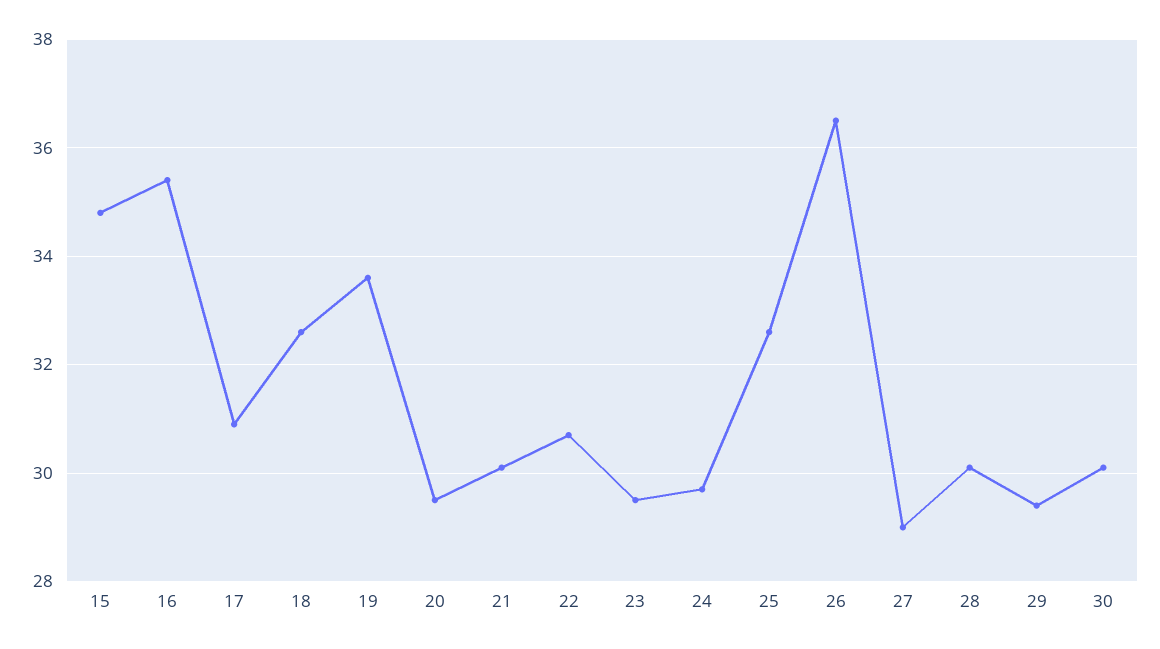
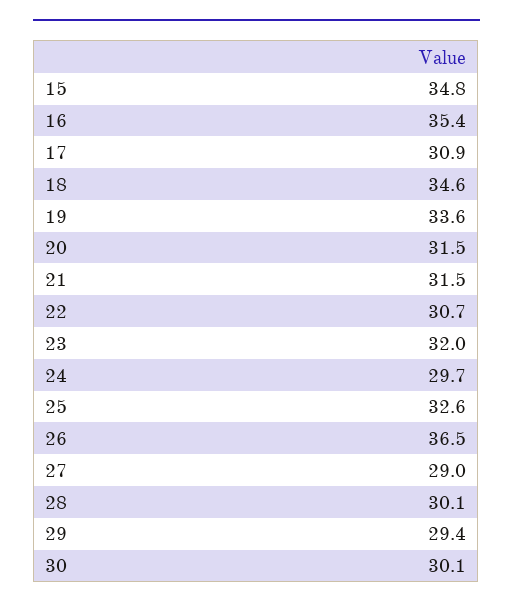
  {
    "15": 34.8,
    "16": 35.4,
    "17": 30.9,
-   "18": 32.5,
+   "18": 34.6,
    "19": 33.6,
-   "20": 29.5,
+   "20": 31.5,
-   "21": 30,
+   "21": 31.5,
    "22": 30.7,
-   "23": 29.5,
+   "23": 32,
    "24": 29.7,
    "25": 32.6,
    "26": 36.5,
    "27": 29,
    "28": 30.1,
    "29": 29.4,
    "30": 30.1
  }

